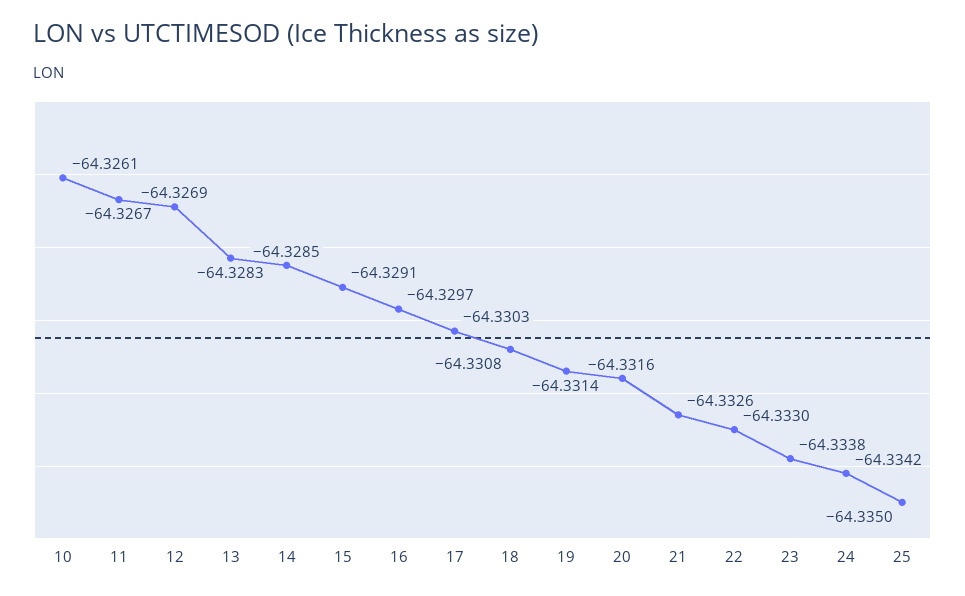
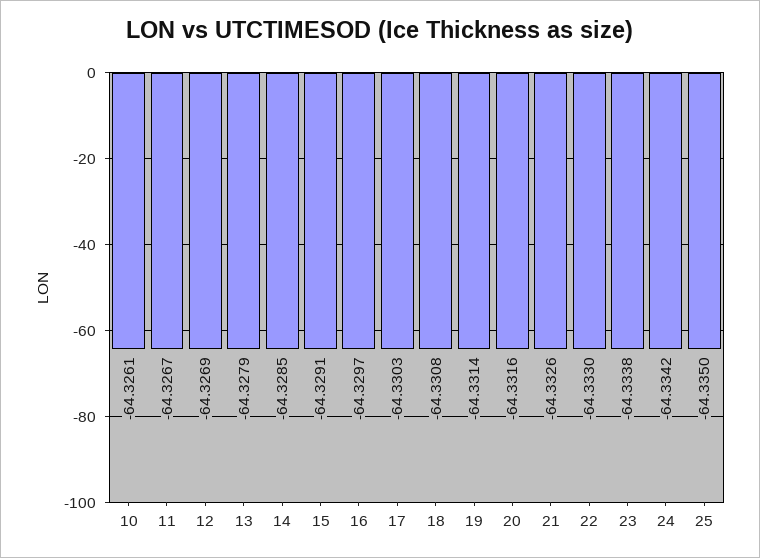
  {
    "10": -64.3261,
    "11": -64.3267,
    "12": -64.3269,
-   "13": -64.3283,
+   "13": -64.3279,
    "14": -64.3285,
    "15": -64.3291,
    "16": -64.3297,
    "17": -64.3303,
    "18": -64.3308,
    "19": -64.3314,
    "20": -64.3316,
    "21": -64.3326,
    "22": -64.333,
    "23": -64.3338,
    "24": -64.3342,
    "25": -64.335
  }

